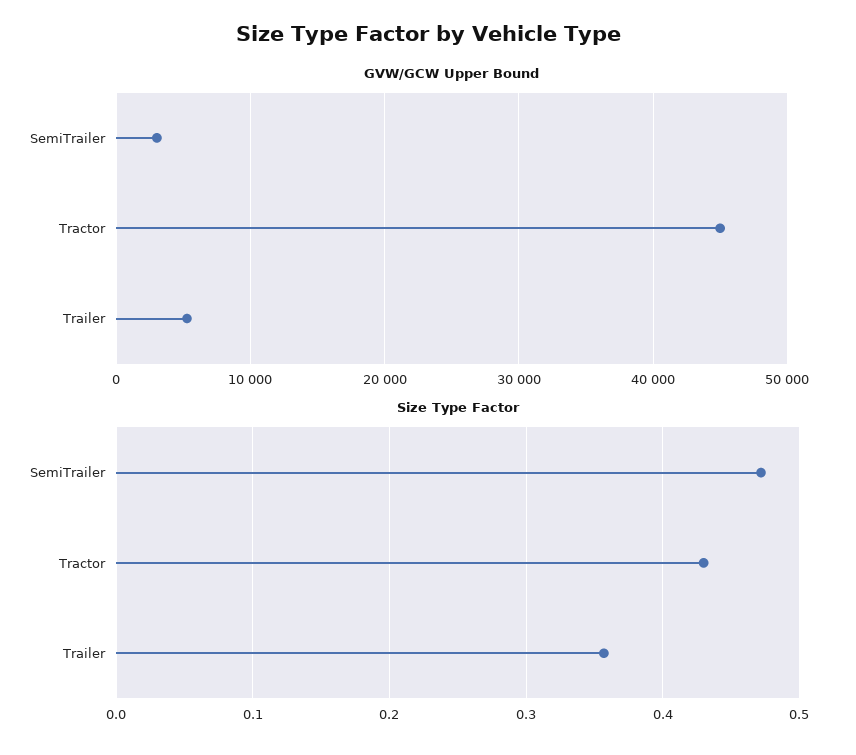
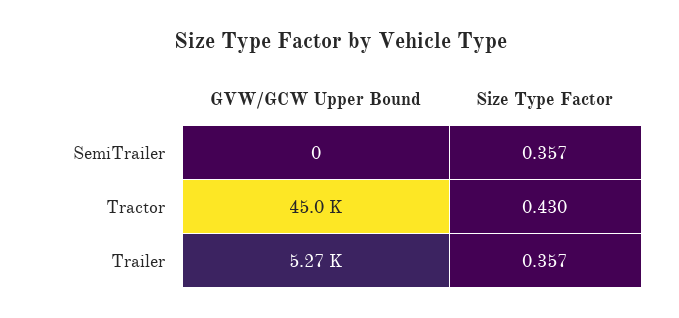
  {
    "GVW/GCW Upper Bound": {
-     "SemiTrailer": 3000,
+     "SemiTrailer": 0,
      "Tractor": 45000,
      "Trailer": 5270
    },
    "Size Type Factor": {
-     "SemiTrailer": 0.47,
+     "SemiTrailer": 0.357,
      "Tractor": 0.43,
      "Trailer": 0.357
    }
  }

